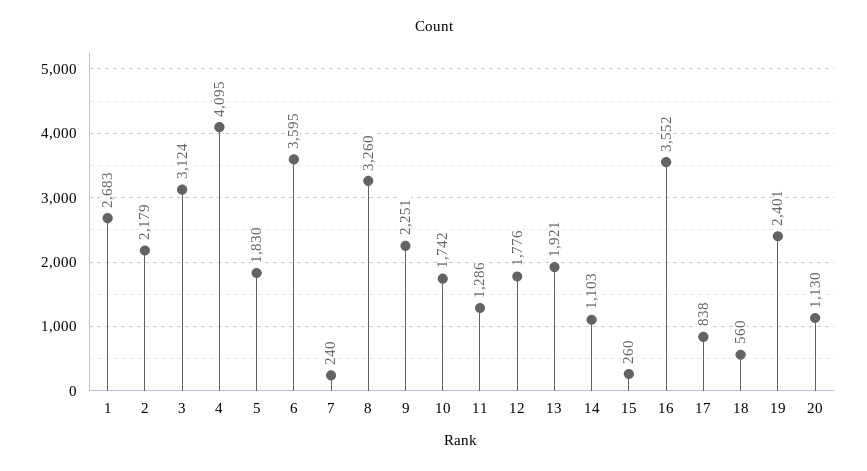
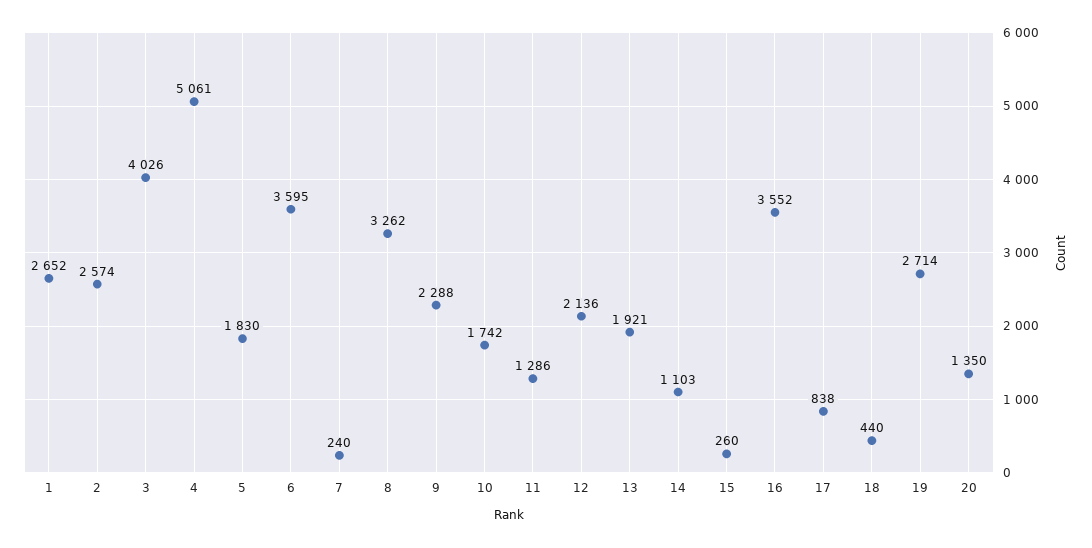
  {
-   "1": 2683,
+   "1": 2652,
-   "2": 2179,
+   "2": 2574,
-   "3": 3124,
+   "3": 4026,
-   "4": 4095,
+   "4": 5061,
    "5": 1830,
    "6": 3595,
    "7": 240,
-   "8": 3260,
+   "8": 3262,
-   "9": 2251,
+   "9": 2288,
    "10": 1742,
    "11": 1286,
-   "12": 1776,
+   "12": 2136,
    "13": 1921,
    "14": 1103,
    "15": 260,
    "16": 3552,
    "17": 838,
-   "18": 560,
+   "18": 440,
-   "19": 2401,
+   "19": 2714,
-   "20": 1130
+   "20": 1350
  }

